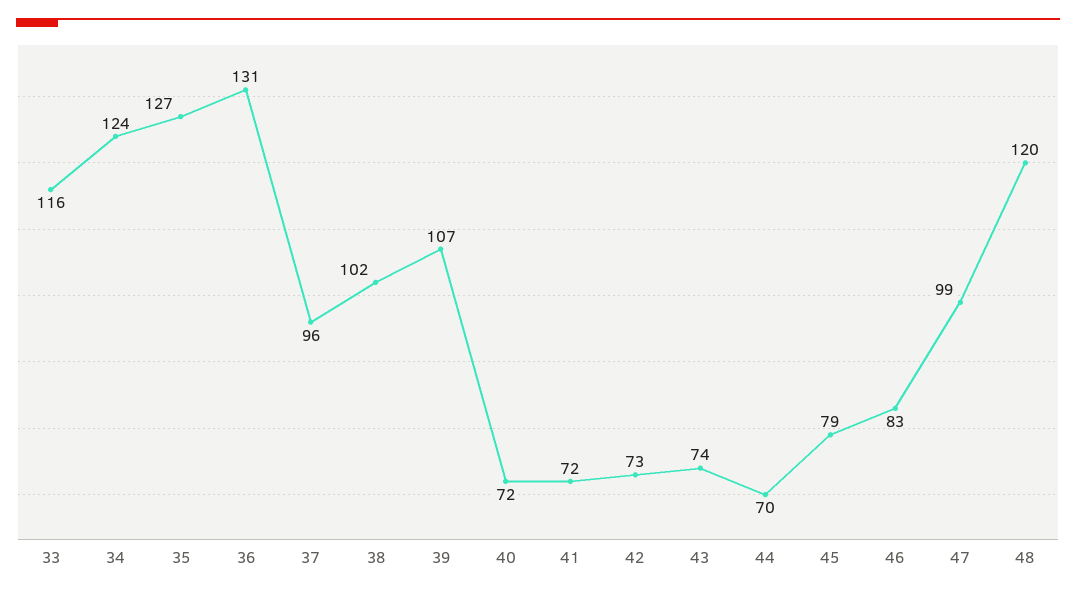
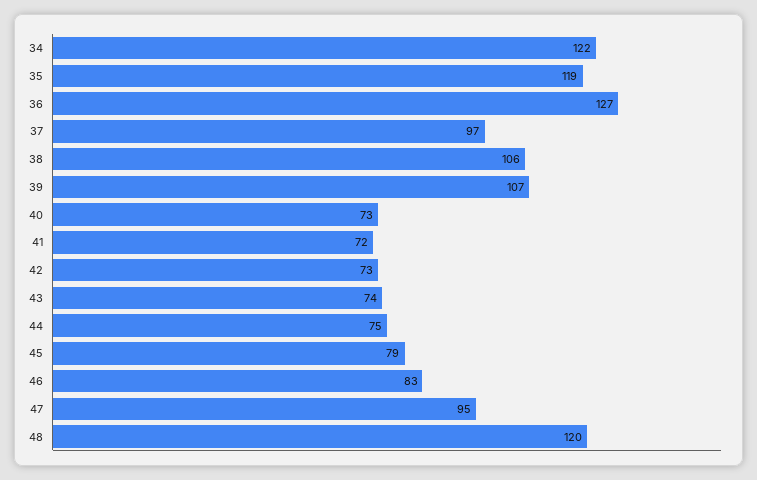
  {
-   "33": 116,
-   "34": 124,
+   "34": 122,
-   "35": 127,
+   "35": 119,
-   "36": 131,
+   "36": 127,
-   "37": 96,
+   "37": 97,
-   "38": 102,
+   "38": 106,
    "39": 107,
-   "40": 72,
+   "40": 73,
    "41": 72,
    "42": 73,
    "43": 74,
-   "44": 70,
+   "44": 75,
    "45": 79,
    "46": 83,
-   "47": 99,
+   "47": 95,
    "48": 120
  }

